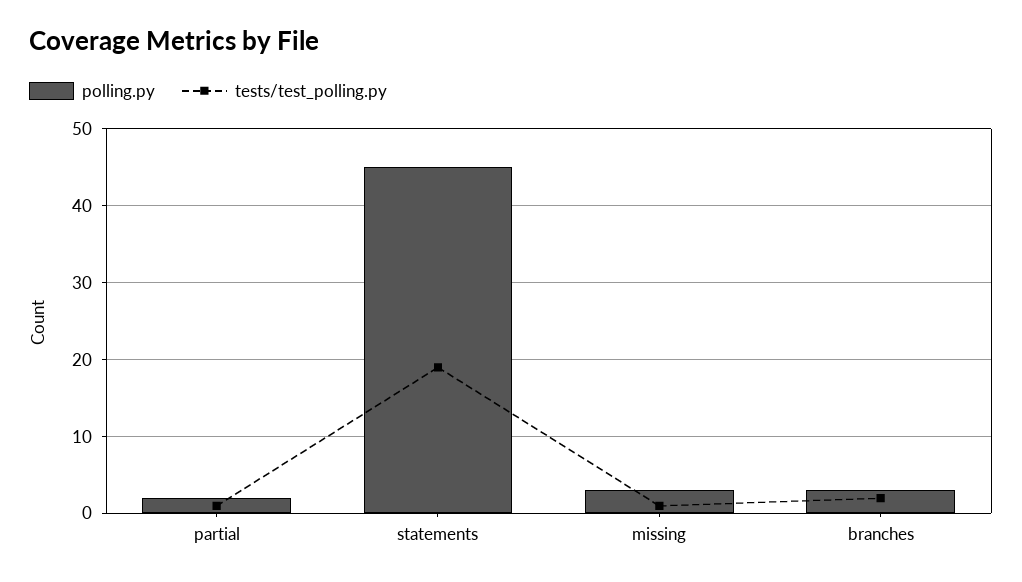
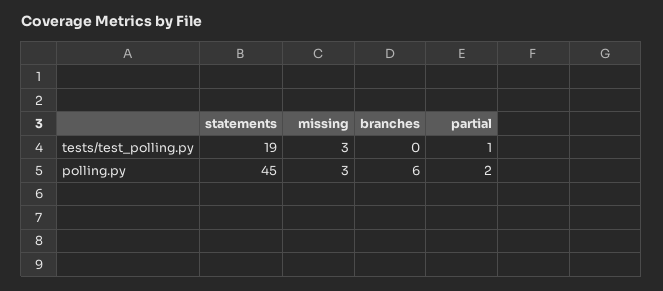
  {
    "polling.py": {
      "partial": 2,
      "statements": 45,
      "missing": 3,
-     "branches": 3
+     "branches": 6
    },
    "tests/test_polling.py": {
      "partial": 1,
      "statements": 19,
-     "missing": 1,
+     "missing": 3,
-     "branches": 2
+     "branches": 0
    }
  }

